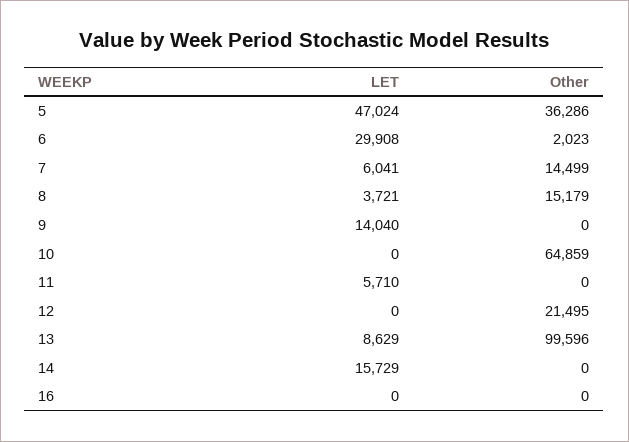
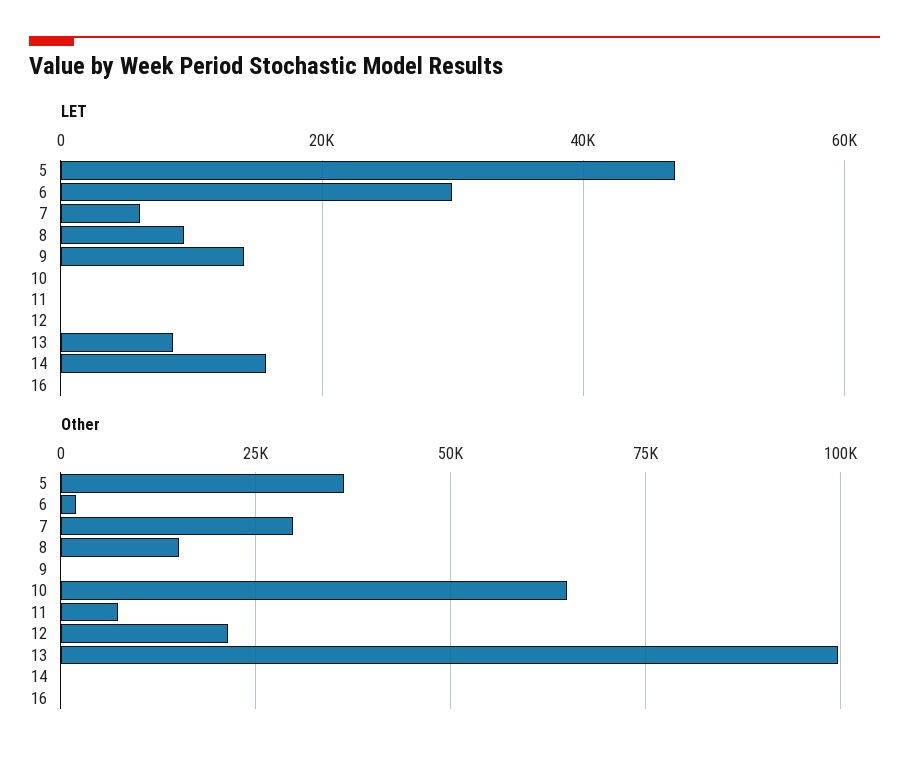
  {
    "LET": {
      "5": 47024,
      "6": 29908,
      "7": 6041,
-     "8": 3721,
+     "8": 10000,
      "9": 14040,
      "10": 0,
-     "11": 5710,
+     "11": 0,
      "12": 0,
      "13": 8629,
      "14": 15729,
      "16": 0
    },
    "Other": {
      "5": 36286,
      "6": 2023,
-     "7": 14499,
+     "7": 30000,
      "8": 15179,
      "9": 0,
      "10": 64859,
-     "11": 0,
+     "11": 7500,
      "12": 21495,
      "13": 99596,
      "14": 0,
      "16": 0
    }
  }

